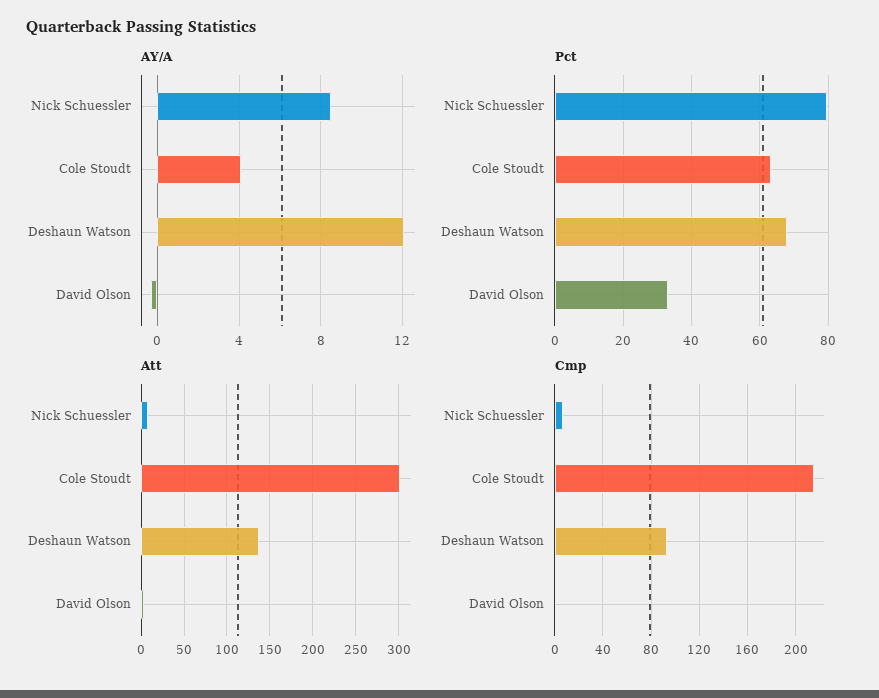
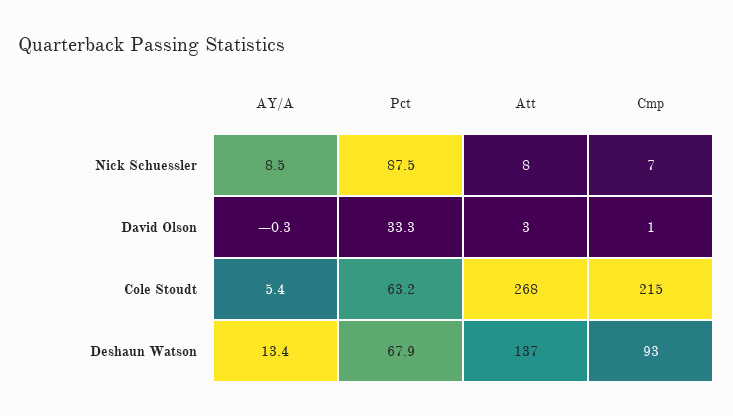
  {
    "AY/A": {
      "Nick Schuessler": 8.5,
-     "Cole Stoudt": 4,
+     "Cole Stoudt": 5.4,
-     "Deshaun Watson": 12,
+     "Deshaun Watson": 13.4,
      "David Olson": -0.3
    },
    "Pct": {
-     "Nick Schuessler": 80,
+     "Nick Schuessler": 87.5,
      "Cole Stoudt": 63.2,
      "Deshaun Watson": 67.9,
      "David Olson": 33.3
    },
    "Att": {
      "Nick Schuessler": 8,
-     "Cole Stoudt": 300,
+     "Cole Stoudt": 268,
      "Deshaun Watson": 137,
      "David Olson": 3
    },
    "Cmp": {
      "Nick Schuessler": 7,
      "Cole Stoudt": 215,
      "Deshaun Watson": 93,
      "David Olson": 1
    }
  }

